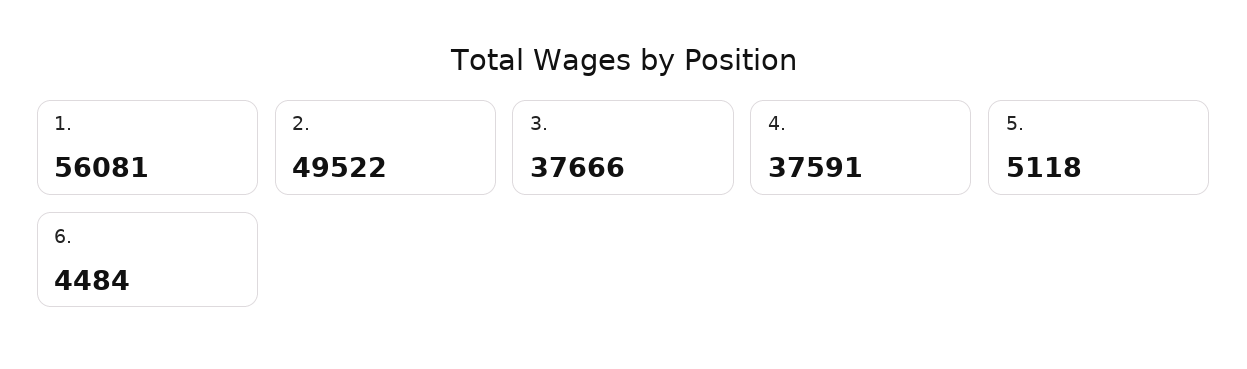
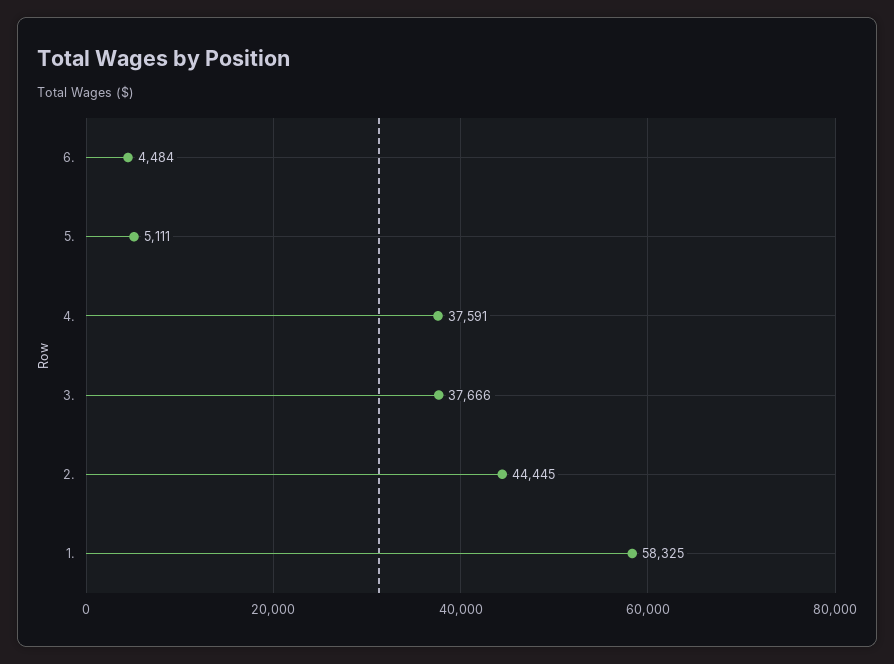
  {
-   "1.": 56081,
+   "1.": 58325,
-   "2.": 49522,
+   "2.": 44445,
    "3.": 37666,
    "4.": 37591,
-   "5.": 5118,
+   "5.": 5111,
    "6.": 4484
  }

